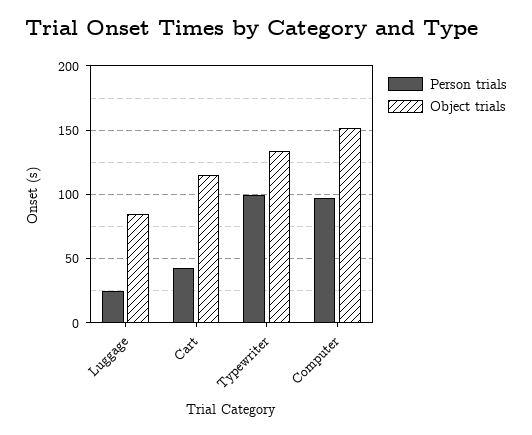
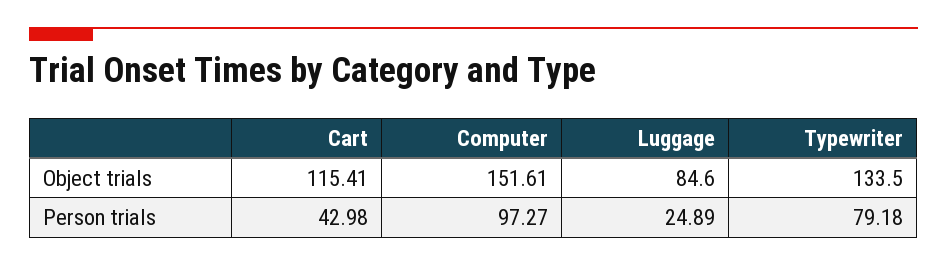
  {
    "Person trials": {
      "Luggage": 24.89,
      "Cart": 42.98,
-     "Typewriter": 100,
+     "Typewriter": 79.18,
      "Computer": 97.27
    },
    "Object trials": {
      "Luggage": 84.6,
      "Cart": 115.41,
      "Typewriter": 133.5,
      "Computer": 151.61
    }
  }

